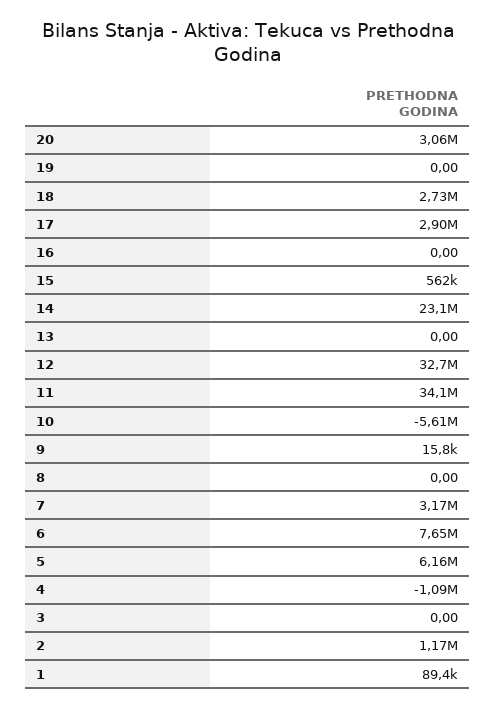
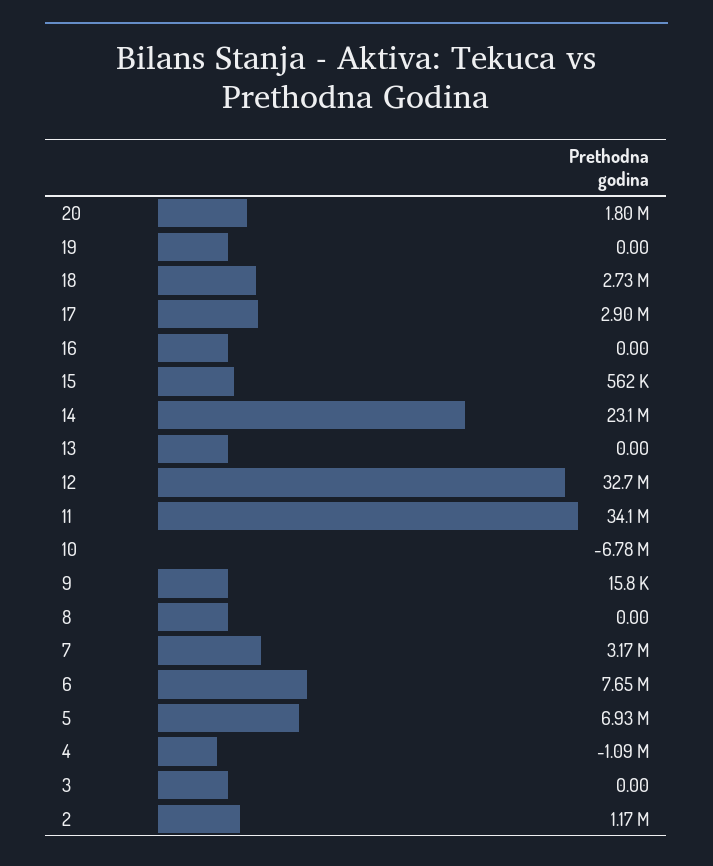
  {
-   "20": 3060000,
+   "20": 1800000,
    "19": 0,
    "18": 2730000,
    "17": 2900000,
    "16": 0,
    "15": 562000,
    "14": 23100000,
    "13": 0,
    "12": 32700000,
    "11": 34100000,
-   "10": -5610000,
+   "10": -6780000,
    "9": 15800,
    "8": 0,
    "7": 3170000,
    "6": 7650000,
-   "5": 6160000,
+   "5": 6930000,
    "4": -1090000,
    "3": 0,
-   "2": 1170000,
+   "2": 1170000
-   "1": 89400
  }

